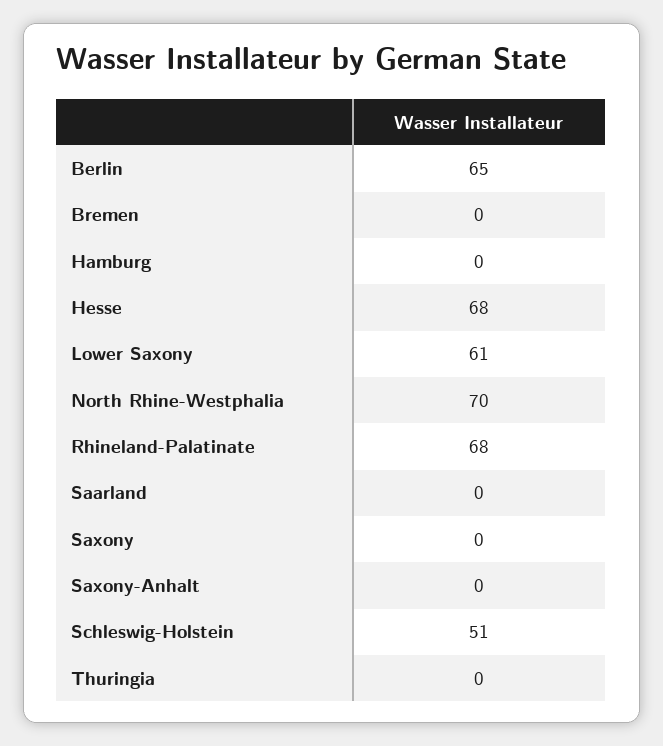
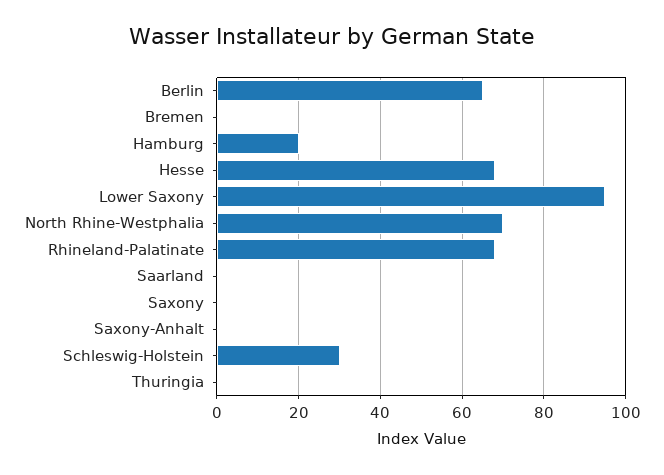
  {
    "Berlin": 65,
    "Bremen": 0,
-   "Hamburg": 0,
+   "Hamburg": 20,
    "Hesse": 68,
-   "Lower Saxony": 61,
+   "Lower Saxony": 95,
    "North Rhine-Westphalia": 70,
    "Rhineland-Palatinate": 68,
    "Saarland": 0,
    "Saxony": 0,
    "Saxony-Anhalt": 0,
-   "Schleswig-Holstein": 51,
+   "Schleswig-Holstein": 30,
    "Thuringia": 0
  }

